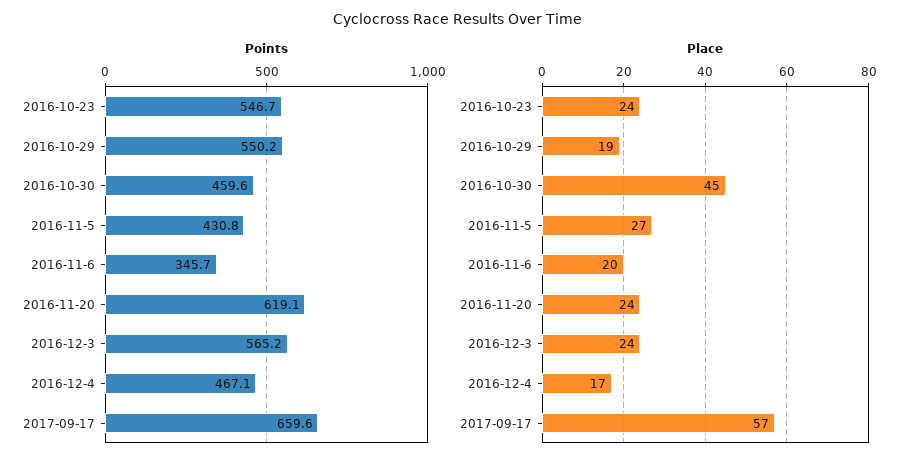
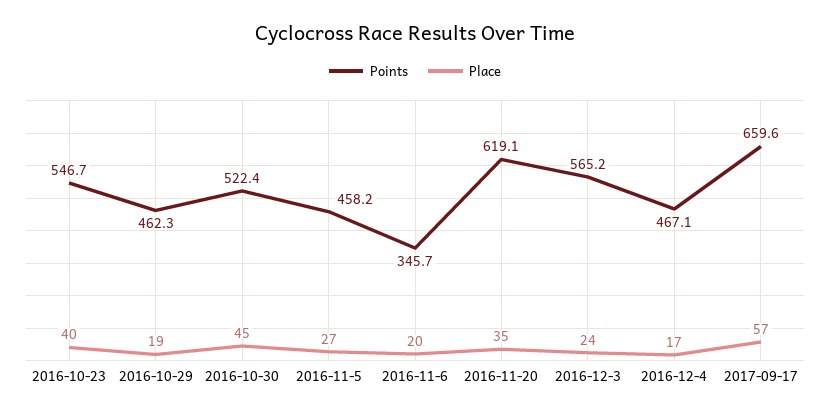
  {
    "Points": {
      "2016-10-23": 546.7,
-     "2016-10-29": 550.2,
+     "2016-10-29": 462.3,
-     "2016-10-30": 459.6,
+     "2016-10-30": 522.4,
-     "2016-11-5": 430.8,
+     "2016-11-5": 458.2,
      "2016-11-6": 345.7,
      "2016-11-20": 619.1,
      "2016-12-3": 565.2,
      "2016-12-4": 467.1,
      "2017-09-17": 659.6
    },
    "Place": {
-     "2016-10-23": 24,
+     "2016-10-23": 40,
      "2016-10-29": 19,
      "2016-10-30": 45,
      "2016-11-5": 27,
      "2016-11-6": 20,
-     "2016-11-20": 24,
+     "2016-11-20": 35,
      "2016-12-3": 24,
      "2016-12-4": 17,
      "2017-09-17": 57
    }
  }

